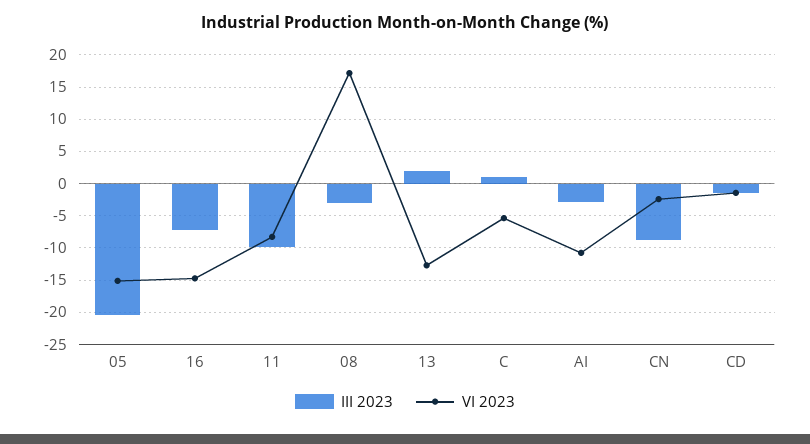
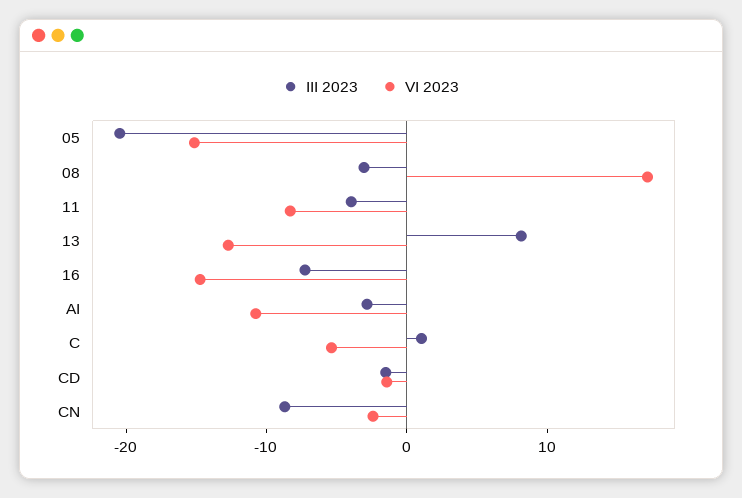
  {
    "III 2023": {
      "05": -20,
      "16": -7,
-     "11": -10,
+     "11": -4,
      "08": -3,
-     "13": 2,
+     "13": 8,
      "C": 1,
      "AI": -3,
      "CN": -9,
      "CD": -2
    },
    "VI 2023": {
      "05": -15,
      "16": -15,
      "11": -8,
      "08": 17,
      "13": -13,
      "C": -5,
      "AI": -11,
      "CN": -2,
      "CD": -1
    }
  }

